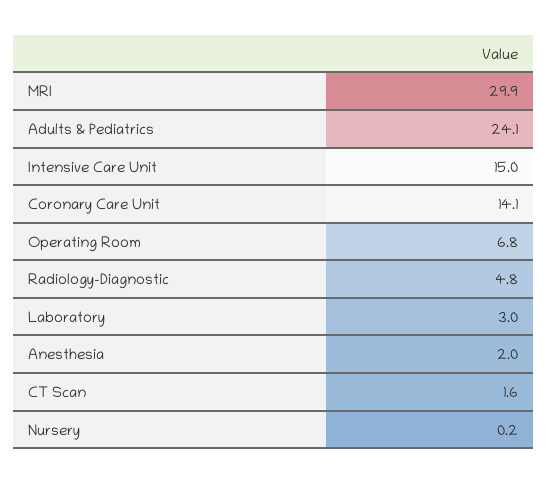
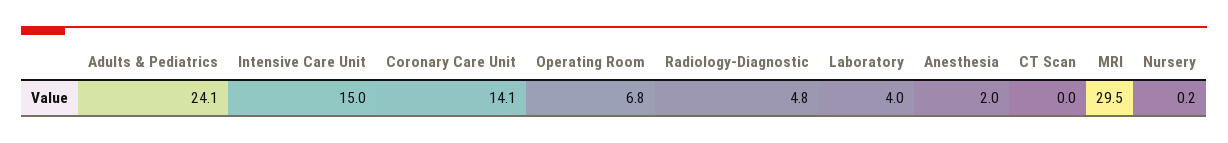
  {
-   "MRI": 29.9,
+   "MRI": 29.5,
    "Adults & Pediatrics": 24.1,
    "Intensive Care Unit": 15,
    "Coronary Care Unit": 14.1,
    "Operating Room": 6.8,
    "Radiology-Diagnostic": 4.8,
-   "Laboratory": 3,
+   "Laboratory": 4,
    "Anesthesia": 2,
-   "CT Scan": 1.6,
+   "CT Scan": 0,
    "Nursery": 0.2
  }

